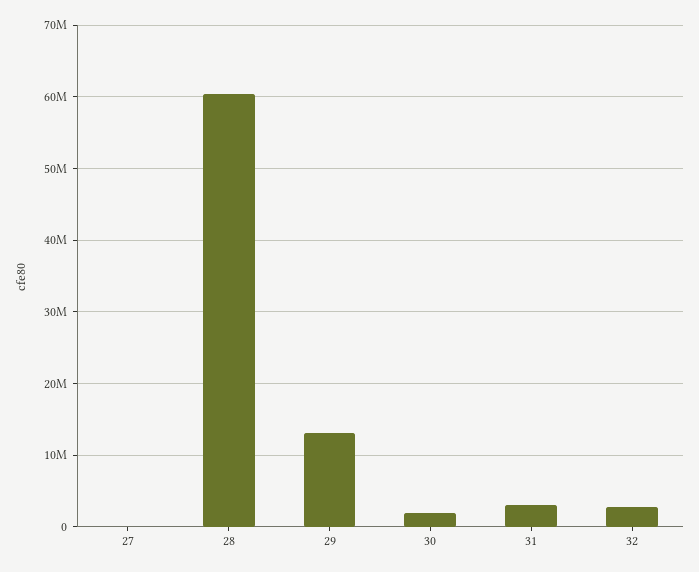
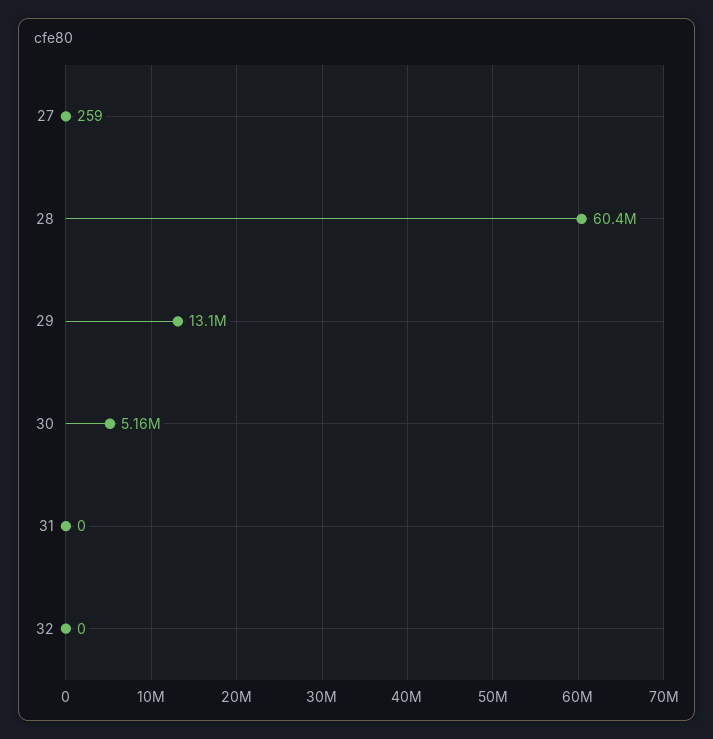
  {
    "27": 259,
    "28": 60400000,
    "29": 13100000,
-   "30": 2000000,
+   "30": 5160000,
-   "31": 3000000,
+   "31": 0,
-   "32": 3000000
+   "32": 0
  }

